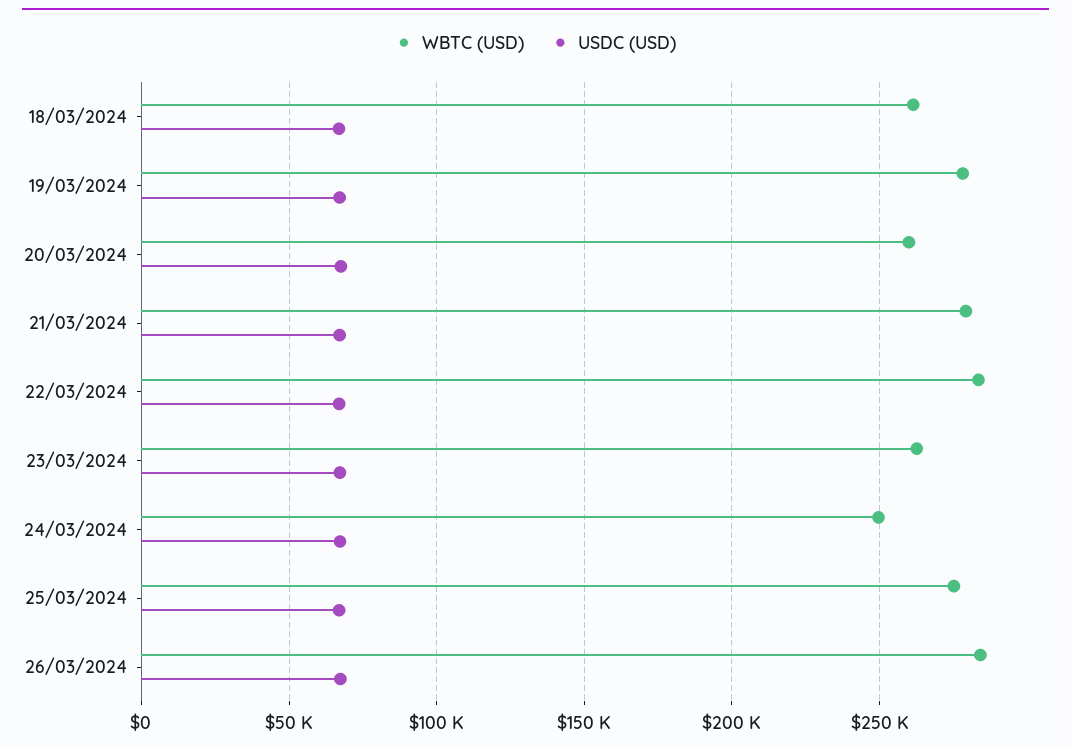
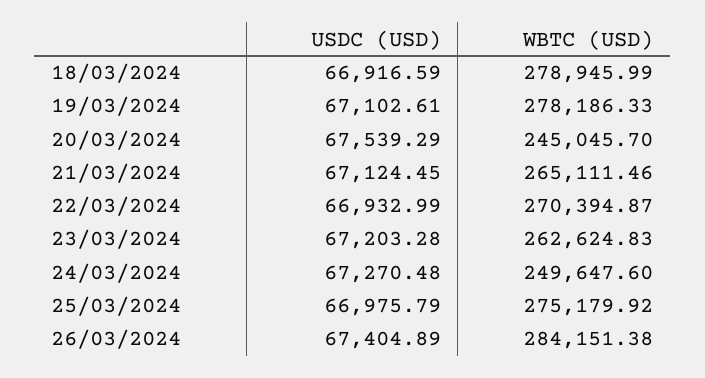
  {
    "WBTC (USD)": {
-     "18/03/2024": 260000,
+     "18/03/2024": 278945.99,
      "19/03/2024": 278186.33,
-     "20/03/2024": 260000,
+     "20/03/2024": 245045.7,
-     "21/03/2024": 280000,
+     "21/03/2024": 265111.46,
-     "22/03/2024": 285000,
+     "22/03/2024": 270394.87,
      "23/03/2024": 262624.83,
      "24/03/2024": 249647.6,
      "25/03/2024": 275179.92,
      "26/03/2024": 284151.38
    },
    "USDC (USD)": {
      "18/03/2024": 66916.59,
      "19/03/2024": 67102.61,
      "20/03/2024": 67539.29,
      "21/03/2024": 67124.45,
      "22/03/2024": 66932.99,
      "23/03/2024": 67203.28,
      "24/03/2024": 67270.48,
      "25/03/2024": 66975.79,
      "26/03/2024": 67404.89
    }
  }

